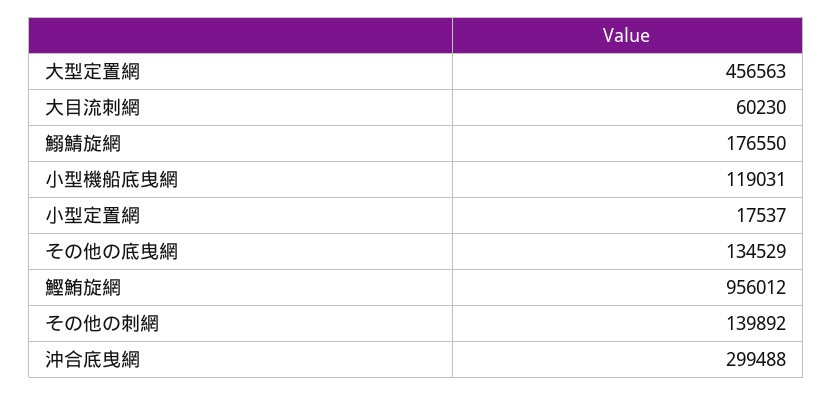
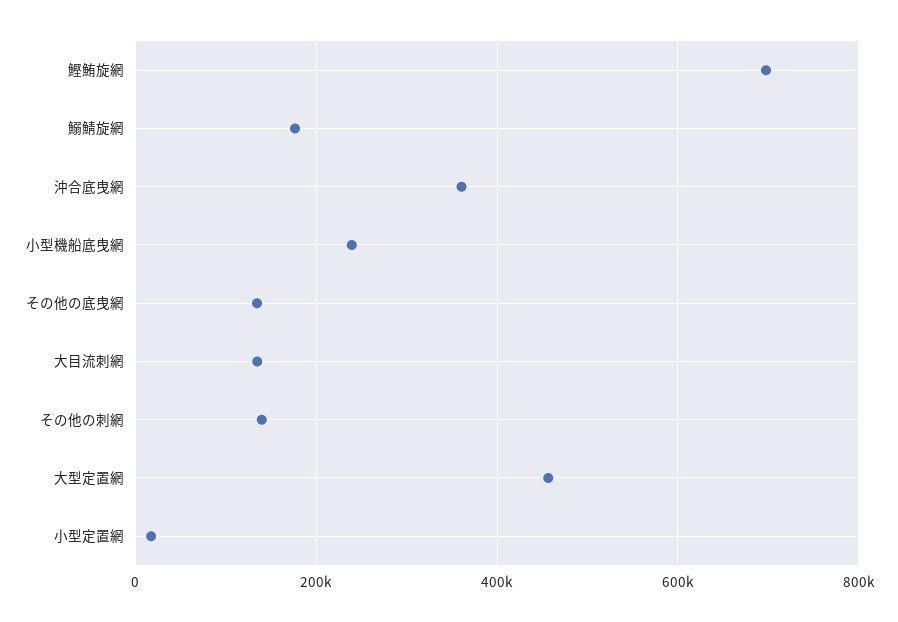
  {
    "大型定置網": 456563,
-   "大目流刺網": 60230,
+   "大目流刺網": 140000,
    "鰯鯖旋網": 176550,
-   "小型機船底曳網": 119031,
+   "小型機船底曳網": 240000,
    "小型定置網": 17537,
    "その他の底曳網": 134529,
-   "鰹鮪旋網": 956012,
+   "鰹鮪旋網": 700000,
    "その他の刺網": 139892,
-   "沖合底曳網": 299488
+   "沖合底曳網": 360000
  }

